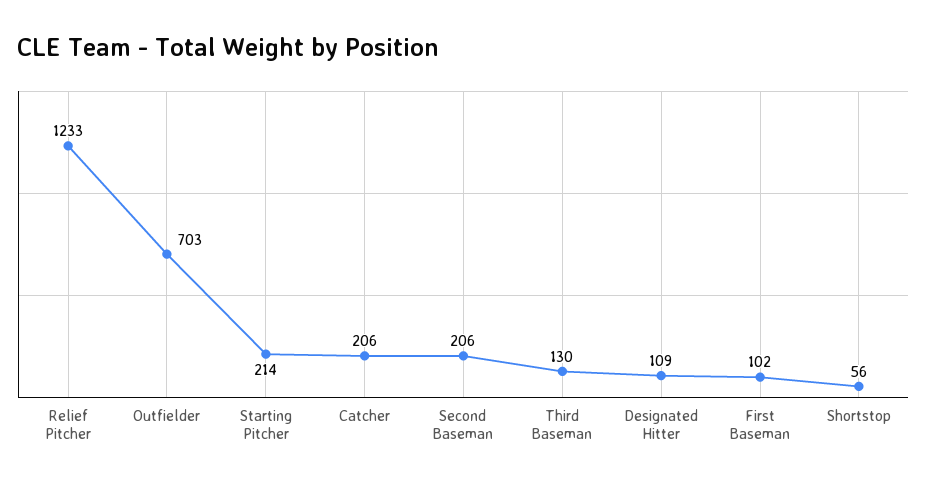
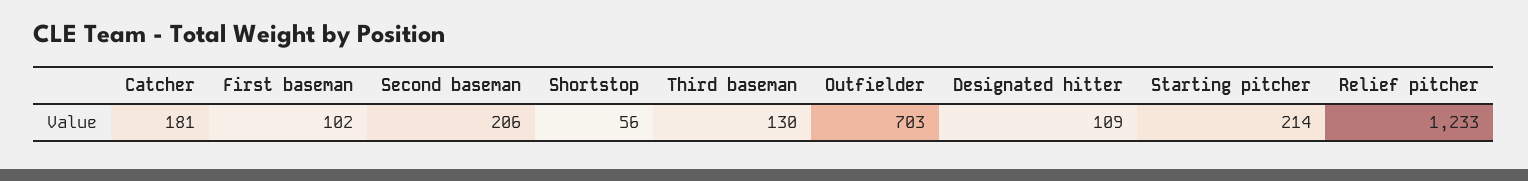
  {
    "Relief Pitcher": 1233,
    "Outfielder": 703,
    "Starting Pitcher": 214,
-   "Catcher": 206,
+   "Catcher": 181,
    "Second Baseman": 206,
    "Third Baseman": 130,
    "Designated Hitter": 109,
    "First Baseman": 102,
    "Shortstop": 56
  }

